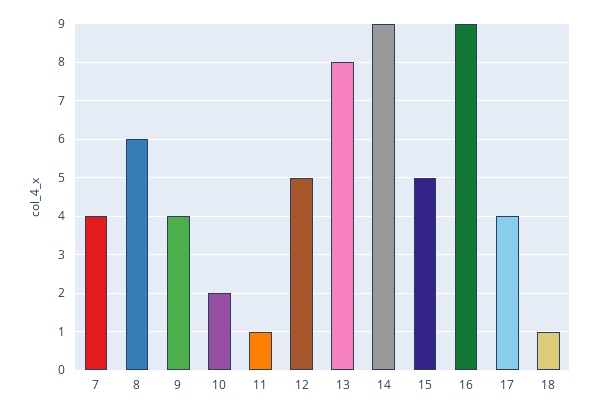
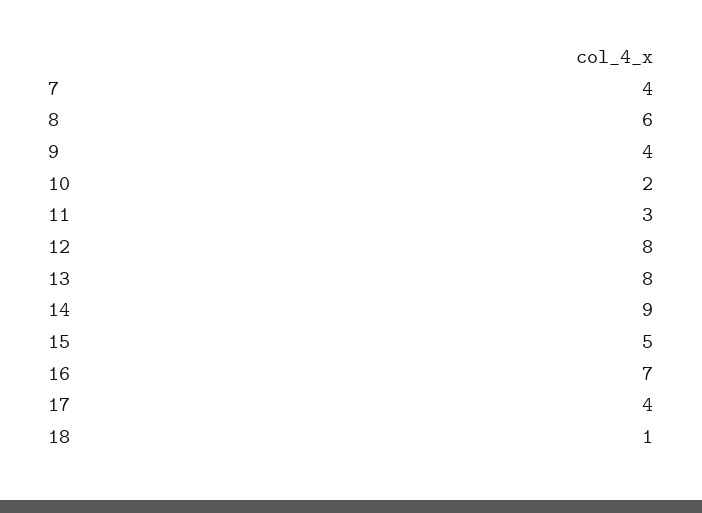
  {
    "7": 4,
    "8": 6,
    "9": 4,
    "10": 2,
-   "11": 1,
+   "11": 3,
-   "12": 5,
+   "12": 8,
    "13": 8,
    "14": 9,
    "15": 5,
-   "16": 9,
+   "16": 7,
    "17": 4,
    "18": 1
  }

